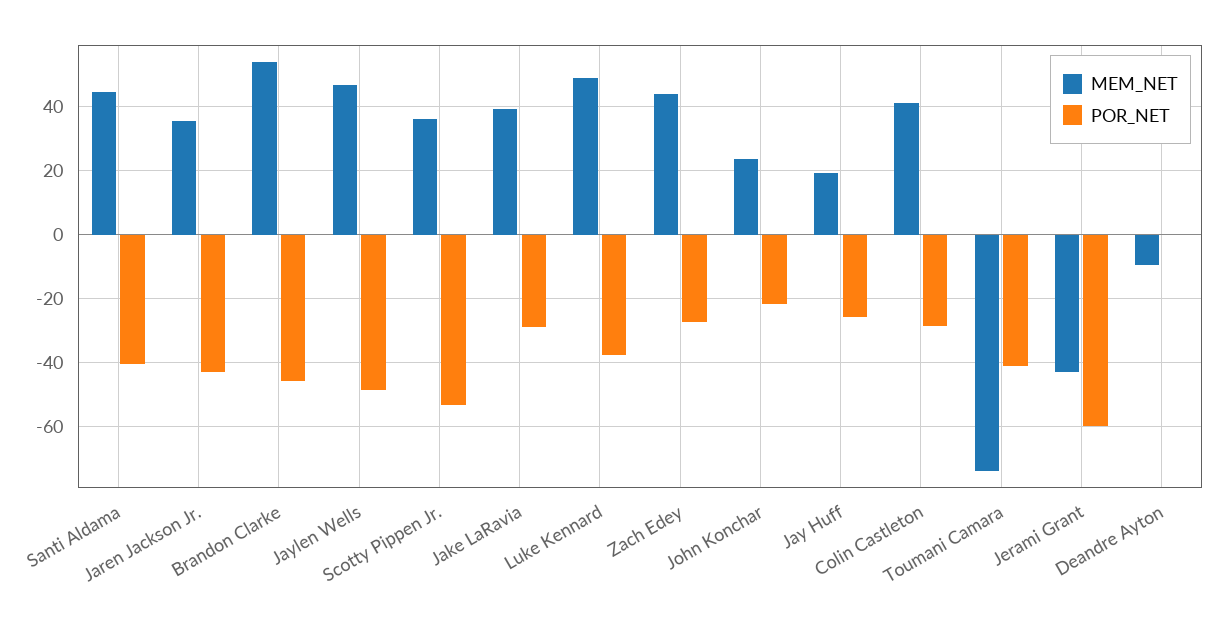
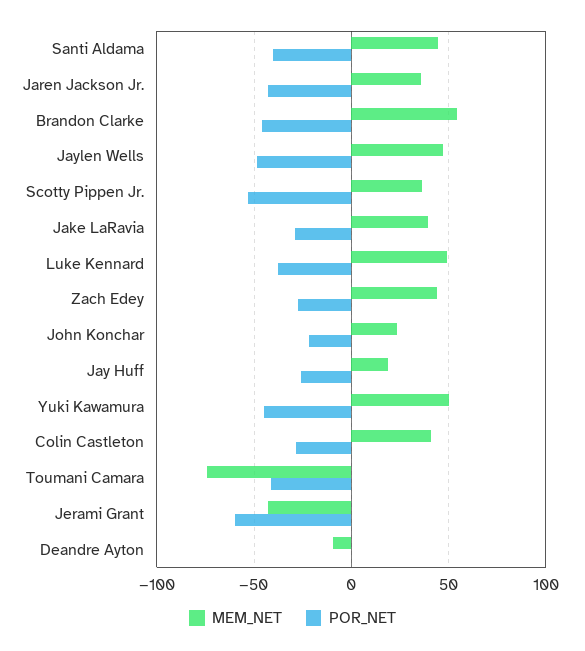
  {
    "MEM_NET": {
      "Santi Aldama": 44,
      "Jaren Jackson Jr.": 36,
      "Brandon Clarke": 54,
      "Jaylen Wells": 46,
      "Scotty Pippen Jr.": 36,
      "Jake LaRavia": 40,
      "Luke Kennard": 50,
      "Zach Edey": 44,
      "John Konchar": 24,
      "Jay Huff": 20,
      "Colin Castleton": 42,
      "Toumani Camara": -74,
      "Jerami Grant": -44,
-     "Deandre Ayton": -10
+     "Deandre Ayton": -10,
+     "Yuki Kawamura": 50
    },
    "POR_NET": {
      "Santi Aldama": -40,
      "Jaren Jackson Jr.": -44,
      "Brandon Clarke": -46,
      "Jaylen Wells": -48,
      "Scotty Pippen Jr.": -54,
      "Jake LaRavia": -28,
      "Luke Kennard": -38,
      "Zach Edey": -28,
      "John Konchar": -22,
      "Jay Huff": -26,
      "Colin Castleton": -28,
      "Toumani Camara": -42,
      "Jerami Grant": -60,
-     "Deandre Ayton": 0
+     "Deandre Ayton": 0,
+     "Yuki Kawamura": -45
    }
  }

